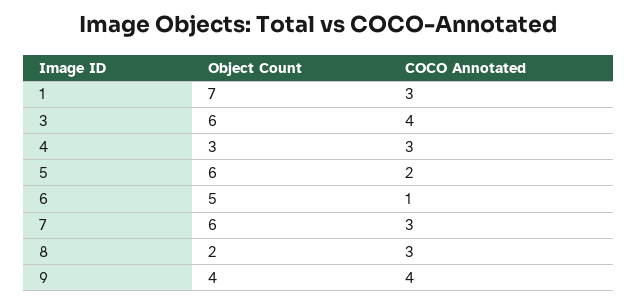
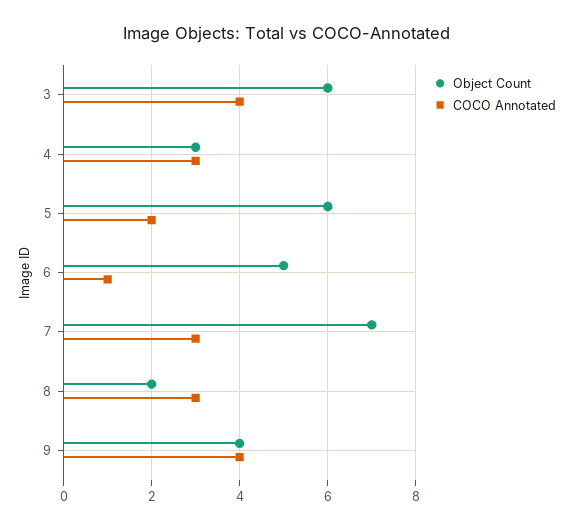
  {
    "Object Count": {
-     "1": 7,
      "3": 6,
      "4": 3,
      "5": 6,
      "6": 5,
-     "7": 6,
+     "7": 7,
      "8": 2,
      "9": 4
    },
    "COCO Annotated": {
-     "1": 3,
      "3": 4,
      "4": 3,
      "5": 2,
      "6": 1,
      "7": 3,
      "8": 3,
      "9": 4
    }
  }

